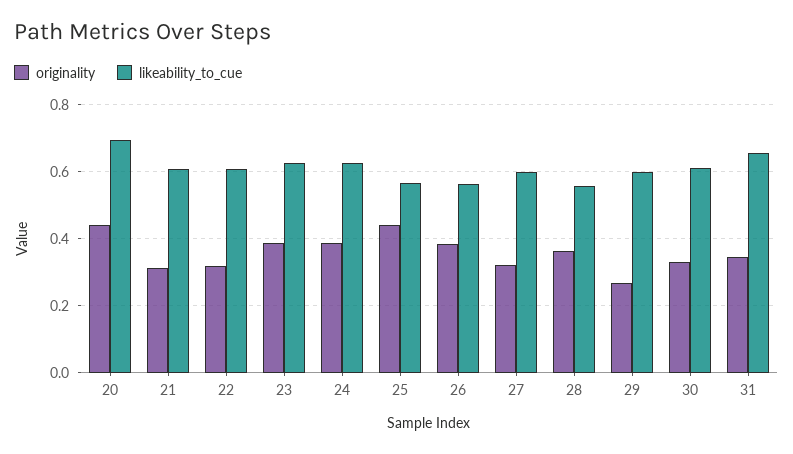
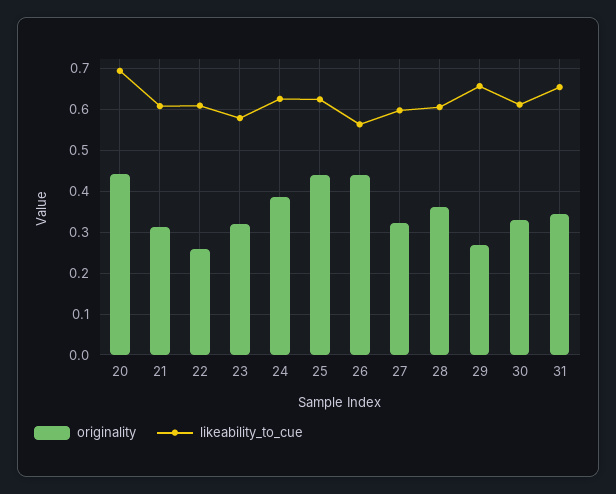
  {
    "originality": {
      "20": 0.44,
      "21": 0.32,
-     "22": 0.32,
+     "22": 0.26,
-     "23": 0.38,
+     "23": 0.32,
      "24": 0.38,
      "25": 0.44,
-     "26": 0.38,
+     "26": 0.44,
      "27": 0.32,
      "28": 0.36,
      "29": 0.26,
      "30": 0.32,
      "31": 0.34
    },
    "likeability_to_cue": {
      "20": 0.7,
      "21": 0.6,
      "22": 0.6,
-     "23": 0.62,
+     "23": 0.58,
      "24": 0.62,
-     "25": 0.56,
+     "25": 0.62,
      "26": 0.56,
      "27": 0.6,
-     "28": 0.56,
+     "28": 0.6,
-     "29": 0.6,
+     "29": 0.66,
      "30": 0.62,
      "31": 0.66
    }
  }

